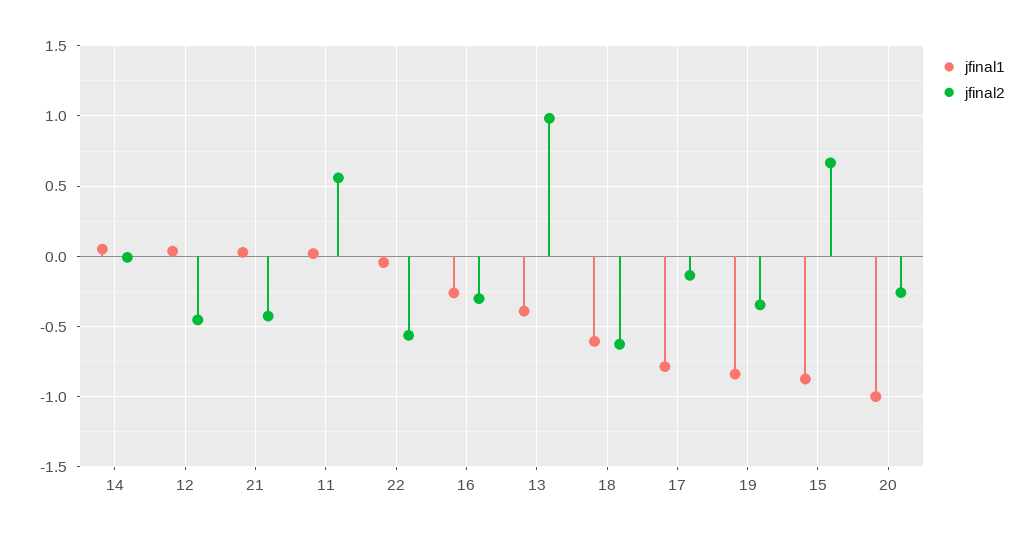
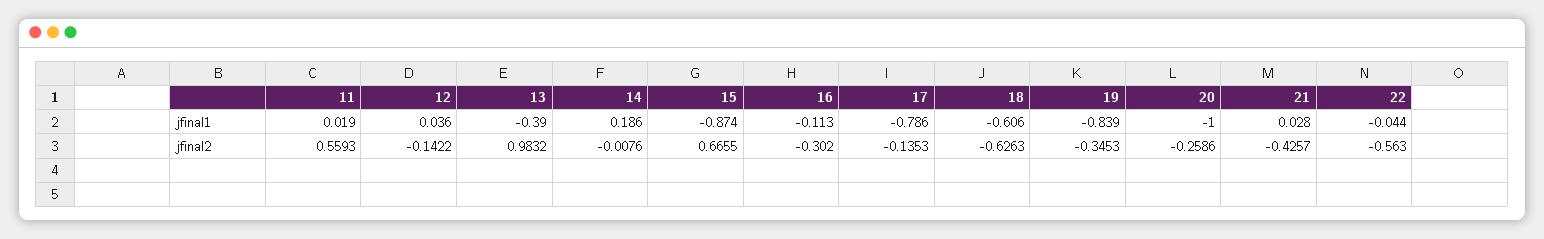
  {
    "jfinal1": {
-     "14": 0.05,
+     "14": 0.186,
      "12": 0.036,
      "21": 0.028,
      "11": 0.019,
      "22": -0.044,
-     "16": -0.25,
+     "16": -0.113,
      "13": -0.39,
      "18": -0.606,
      "17": -0.786,
      "19": -0.839,
      "15": -0.874,
      "20": -1
    },
    "jfinal2": {
      "14": -0.0076,
-     "12": -0.45,
+     "12": -0.1422,
      "21": -0.4257,
      "11": 0.5593,
      "22": -0.563,
      "16": -0.302,
      "13": 0.9832,
      "18": -0.6263,
      "17": -0.1353,
      "19": -0.3453,
      "15": 0.6655,
      "20": -0.2586
    }
  }

